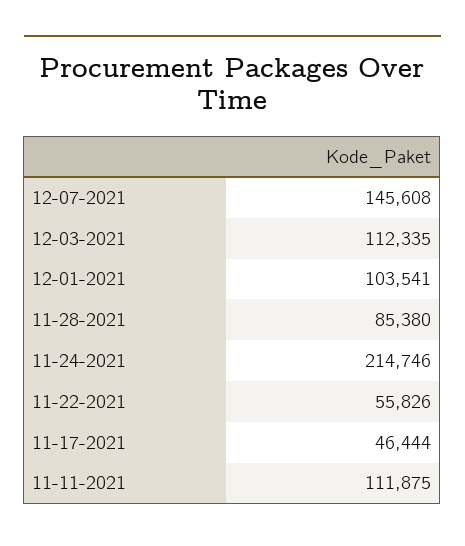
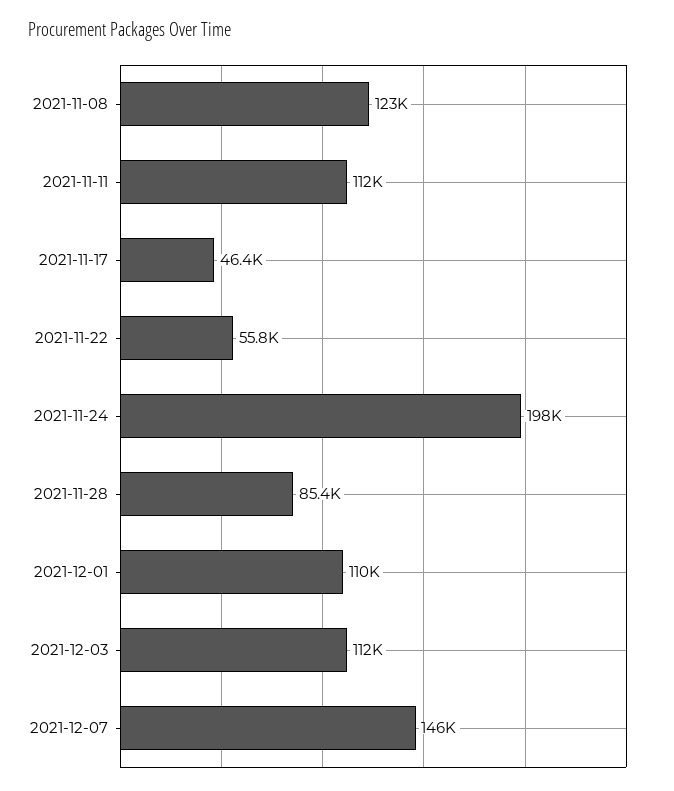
  {
    "12-07-2021": 145608,
    "12-03-2021": 112335,
-   "12-01-2021": 103541,
+   "12-01-2021": 110000,
    "11-28-2021": 85380,
-   "11-24-2021": 214746,
+   "11-24-2021": 198000,
    "11-22-2021": 55826,
    "11-17-2021": 46444,
-   "11-11-2021": 111875
+   "11-11-2021": 111875,
+   "2021-11-08": 123000
  }

